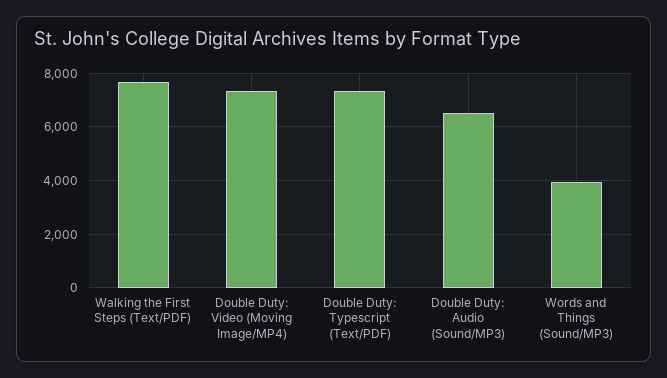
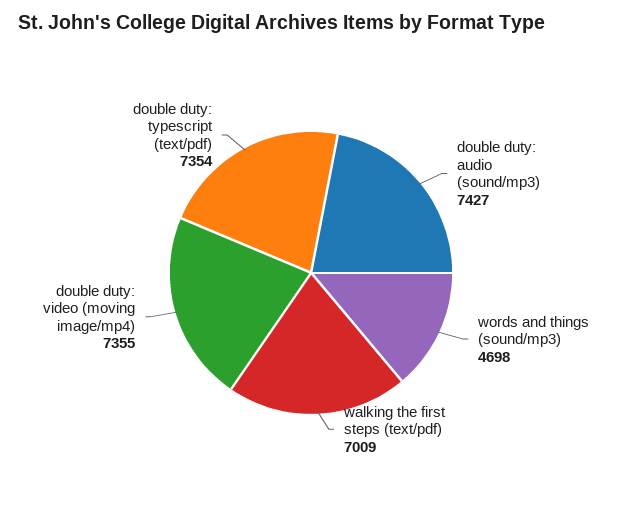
  {
-   "Walking the First Steps (Text/PDF)": 7750,
+   "Walking the First Steps (Text/PDF)": 7009,
    "Double Duty: Video (Moving Image/MP4)": 7355,
    "Double Duty: Typescript (Text/PDF)": 7354,
-   "Double Duty: Audio (Sound/MP3)": 6500,
+   "Double Duty: Audio (Sound/MP3)": 7427,
-   "Words and Things (Sound/MP3)": 4000
+   "Words and Things (Sound/MP3)": 4698
  }

